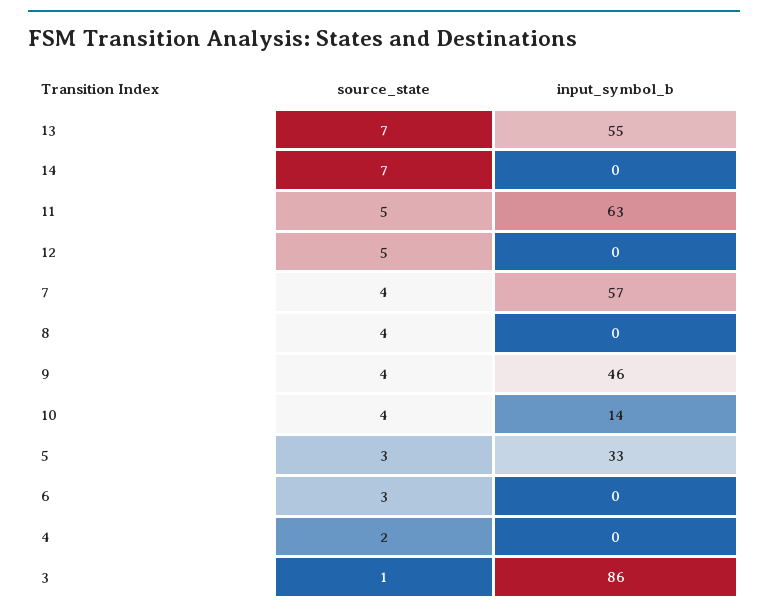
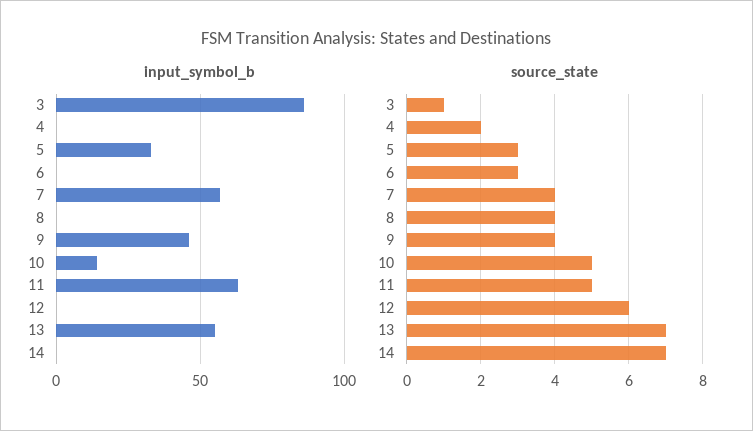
  {
    "source_state": {
      "13": 7,
      "14": 7,
      "11": 5,
-     "12": 5,
+     "12": 6,
      "7": 4,
      "8": 4,
      "9": 4,
-     "10": 4,
+     "10": 5,
      "5": 3,
      "6": 3,
      "4": 2,
      "3": 1
    },
    "input_symbol_b": {
      "13": 55,
      "14": 0,
      "11": 63,
      "12": 0,
      "7": 57,
      "8": 0,
      "9": 46,
      "10": 14,
      "5": 33,
      "6": 0,
      "4": 0,
      "3": 86
    }
  }

